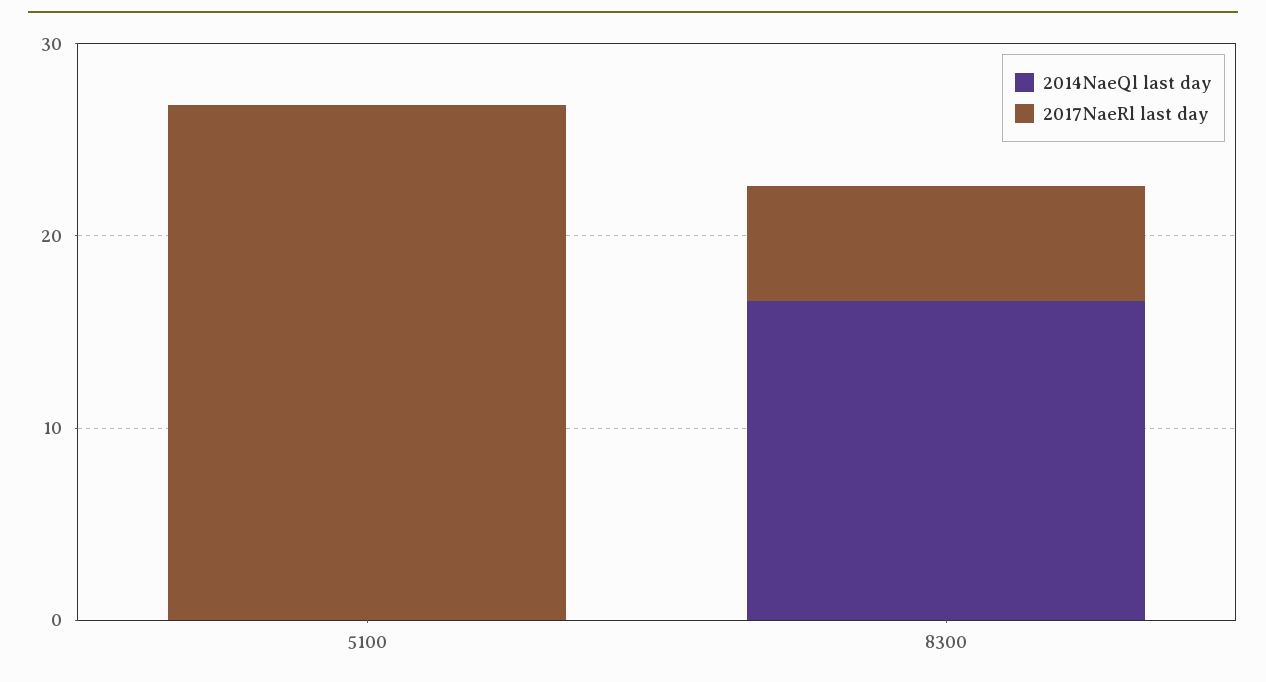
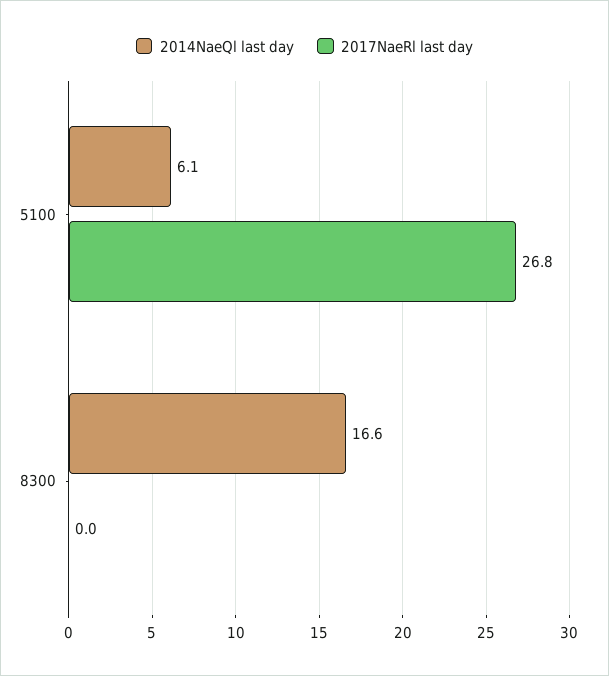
  {
    "2014NaeQl last day": {
-     "5100": 0,
+     "5100": 6.1,
      "8300": 16.6
    },
    "2017NaeRl last day": {
      "5100": 26.8,
-     "8300": 6
+     "8300": 0
    }
  }

